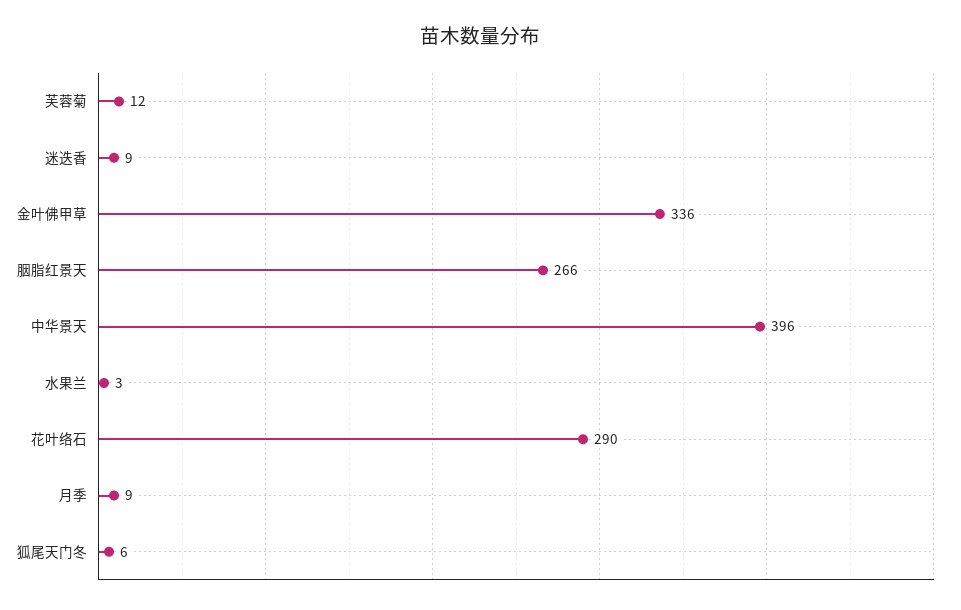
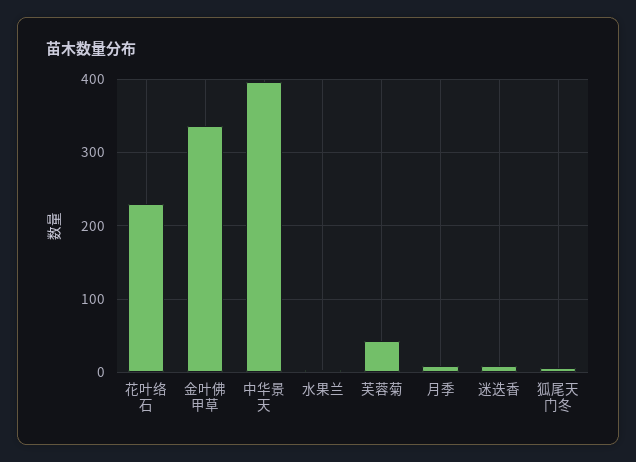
  {
-   "芙蓉菊": 12,
+   "芙蓉菊": 40,
    "迷迭香": 9,
    "金叶佛甲草": 336,
-   "胭脂红景天": 266,
    "中华景天": 396,
    "水果兰": 3,
-   "花叶络石": 290,
+   "花叶络石": 230,
    "月季": 9,
    "狐尾天门冬": 6
  }

